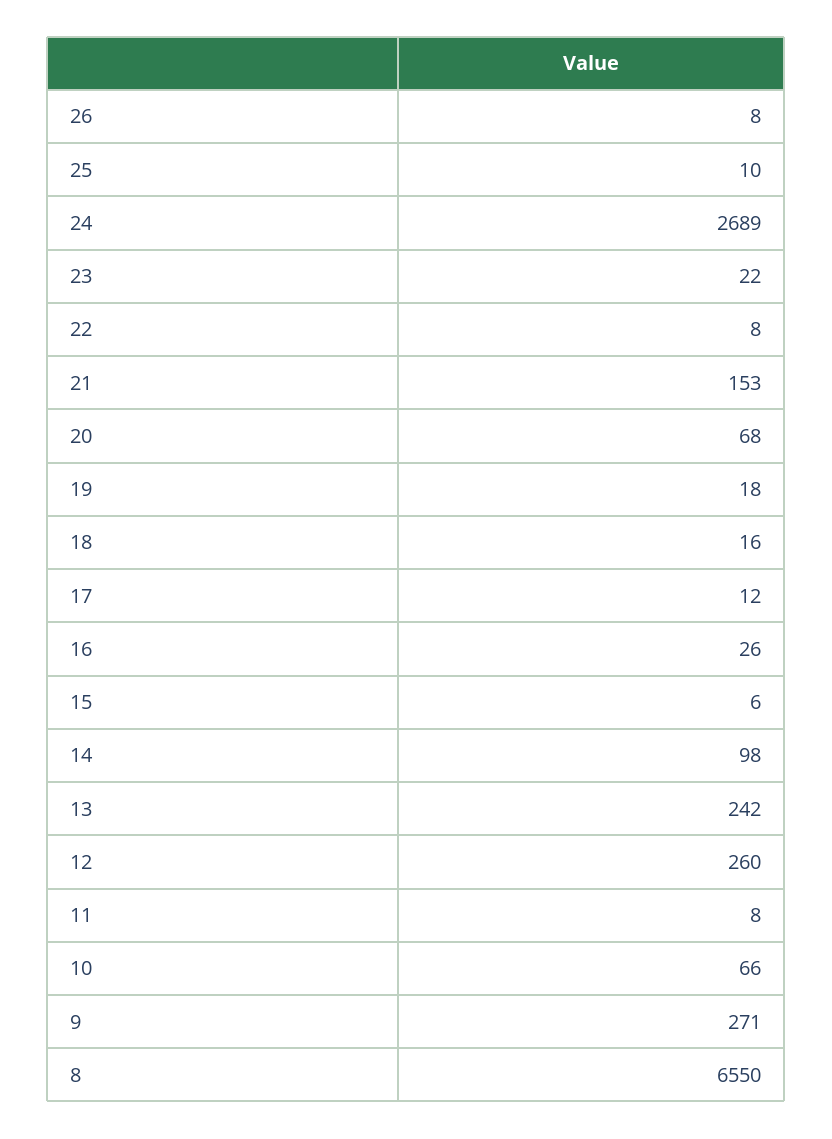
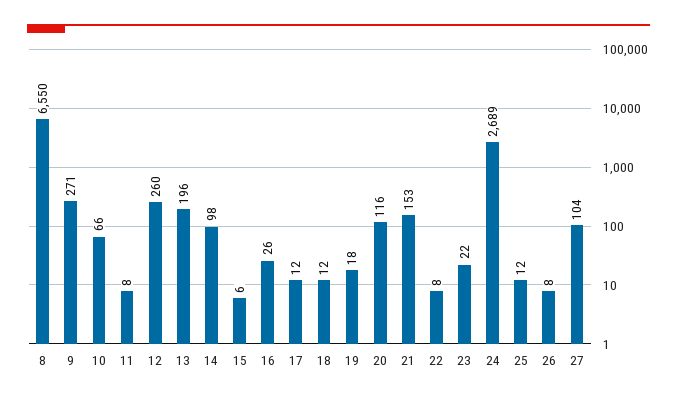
  {
    "26": 8,
-   "25": 10,
+   "25": 12,
    "24": 2689,
    "23": 22,
    "22": 8,
    "21": 153,
-   "20": 68,
+   "20": 116,
    "19": 18,
-   "18": 16,
+   "18": 12,
    "17": 12,
    "16": 26,
    "15": 6,
    "14": 98,
-   "13": 242,
+   "13": 196,
    "12": 260,
    "11": 8,
    "10": 66,
    "9": 271,
-   "8": 6550
+   "8": 6550,
+   "27": 104
  }

